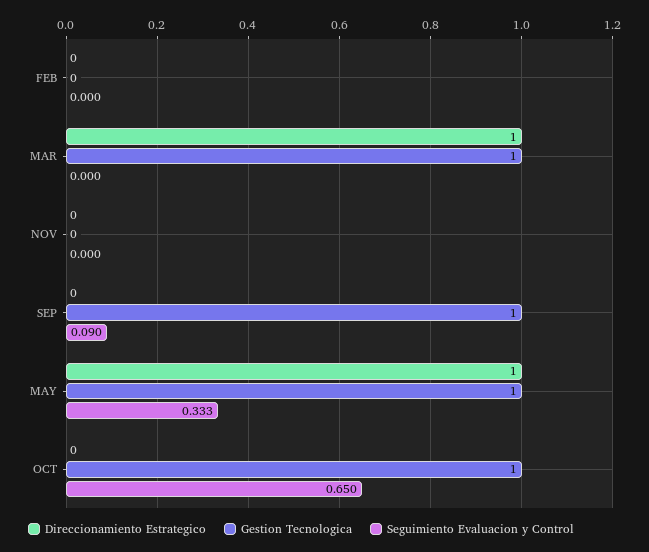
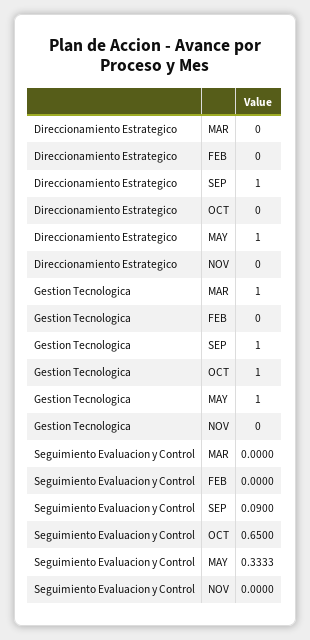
  {
    "Direccionamiento Estrategico": {
      "FEB": 0,
-     "MAR": 1,
+     "MAR": 0,
      "NOV": 0,
-     "SEP": 0,
+     "SEP": 1,
      "MAY": 1,
      "OCT": 0
    },
    "Gestion Tecnologica": {
      "FEB": 0,
      "MAR": 1,
      "NOV": 0,
      "SEP": 1,
      "MAY": 1,
      "OCT": 1
    },
    "Seguimiento Evaluacion y Control": {
      "FEB": 0,
      "MAR": 0,
      "NOV": 0,
      "SEP": 0.09,
      "MAY": 0.3333,
      "OCT": 0.65
    }
  }

